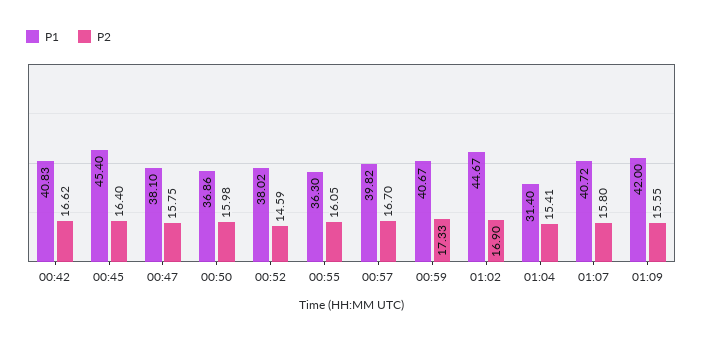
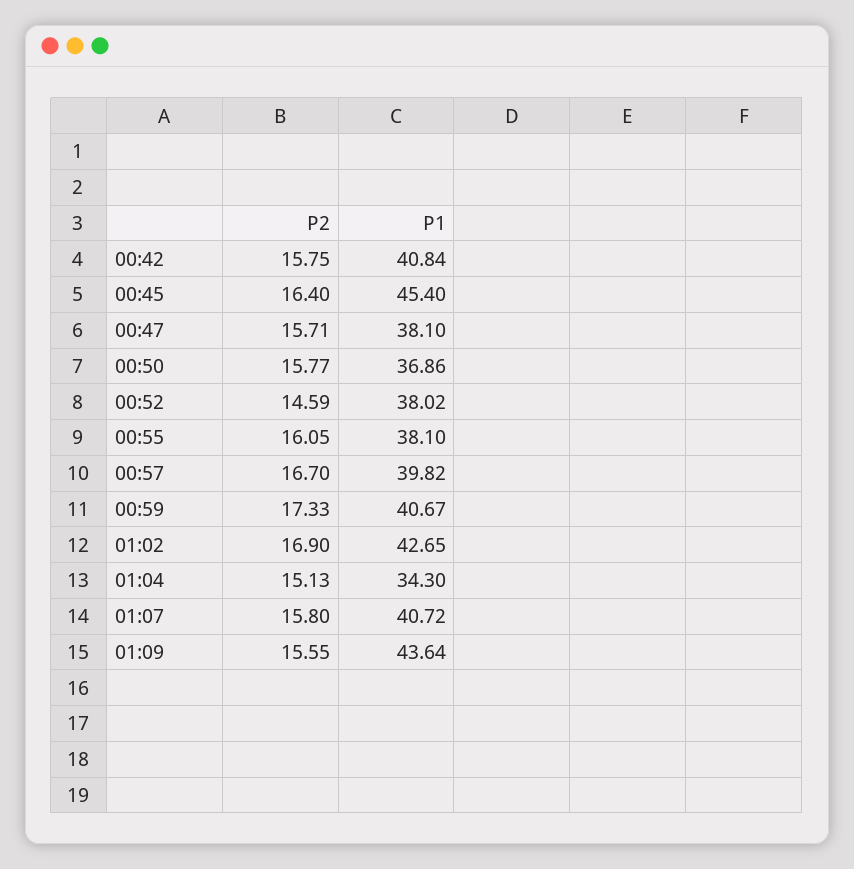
  {
    "P1": {
-     "00:42": 40.83,
+     "00:42": 40.84,
      "00:45": 45.4,
      "00:47": 38.1,
      "00:50": 36.86,
      "00:52": 38.02,
-     "00:55": 36.3,
+     "00:55": 38.1,
      "00:57": 39.82,
      "00:59": 40.67,
-     "01:02": 44.67,
+     "01:02": 42.65,
-     "01:04": 31.4,
+     "01:04": 34.3,
      "01:07": 40.72,
-     "01:09": 42
+     "01:09": 43.64
    },
    "P2": {
-     "00:42": 16.62,
+     "00:42": 15.75,
      "00:45": 16.4,
-     "00:47": 15.75,
+     "00:47": 15.71,
-     "00:50": 15.98,
+     "00:50": 15.77,
      "00:52": 14.59,
      "00:55": 16.05,
      "00:57": 16.7,
      "00:59": 17.33,
      "01:02": 16.9,
-     "01:04": 15.41,
+     "01:04": 15.13,
      "01:07": 15.8,
      "01:09": 15.55
    }
  }

